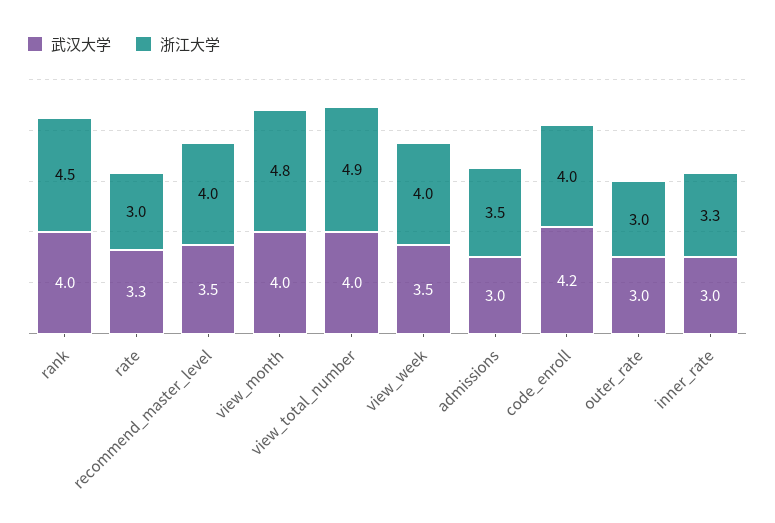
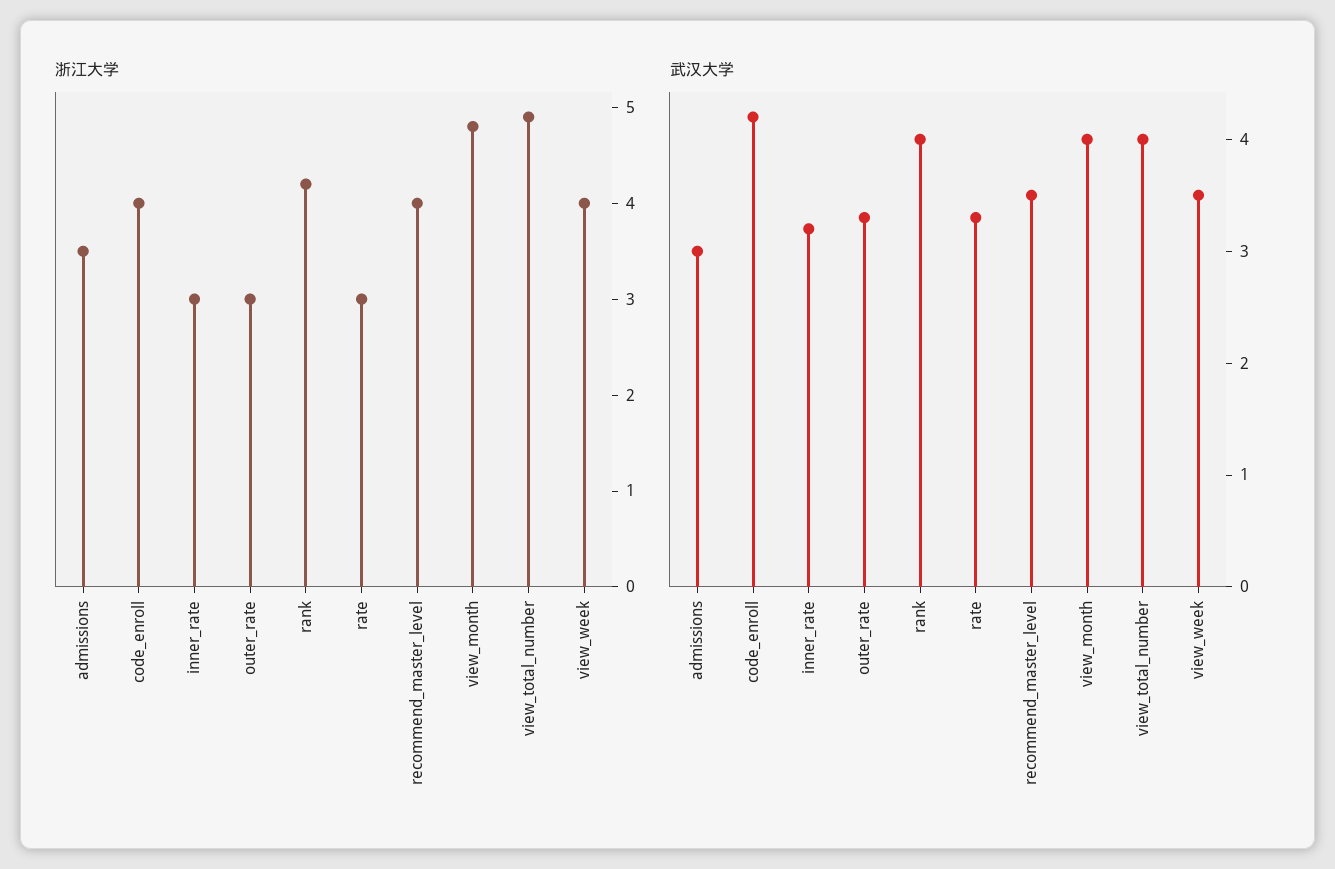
  {
    "武汉大学": {
      "rank": 4,
      "rate": 3.3,
      "recommend_master_level": 3.5,
      "view_month": 4,
      "view_total_number": 4,
      "view_week": 3.5,
      "admissions": 3,
      "code_enroll": 4.2,
-     "outer_rate": 3,
+     "outer_rate": 3.3,
-     "inner_rate": 3
+     "inner_rate": 3.2
    },
    "浙江大学": {
-     "rank": 4.5,
+     "rank": 4.2,
      "rate": 3,
      "recommend_master_level": 4,
      "view_month": 4.8,
      "view_total_number": 4.9,
      "view_week": 4,
      "admissions": 3.5,
      "code_enroll": 4,
      "outer_rate": 3,
-     "inner_rate": 3.3
+     "inner_rate": 3
    }
  }

